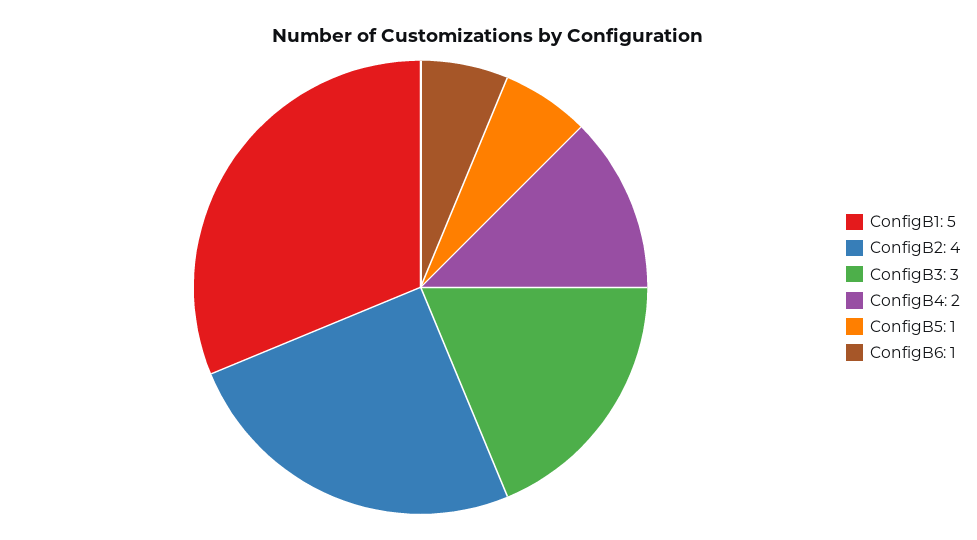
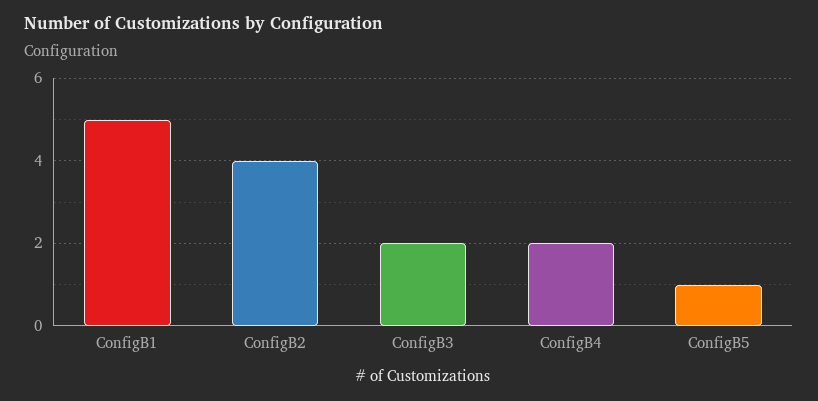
  {
    "ConfigB1": 5,
    "ConfigB2": 4,
-   "ConfigB3": 3,
+   "ConfigB3": 2,
    "ConfigB4": 2,
-   "ConfigB5": 1,
+   "ConfigB5": 1
-   "ConfigB6": 1
  }

